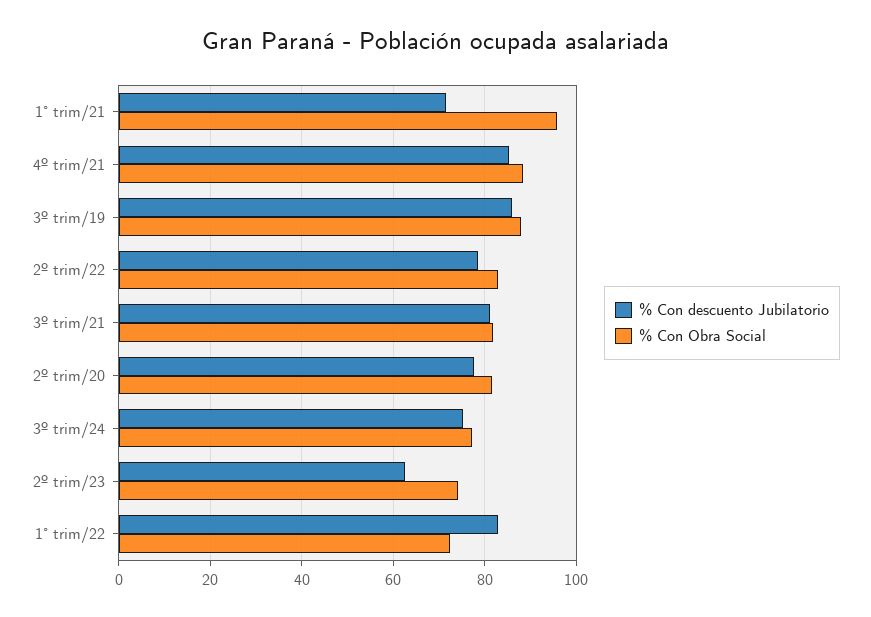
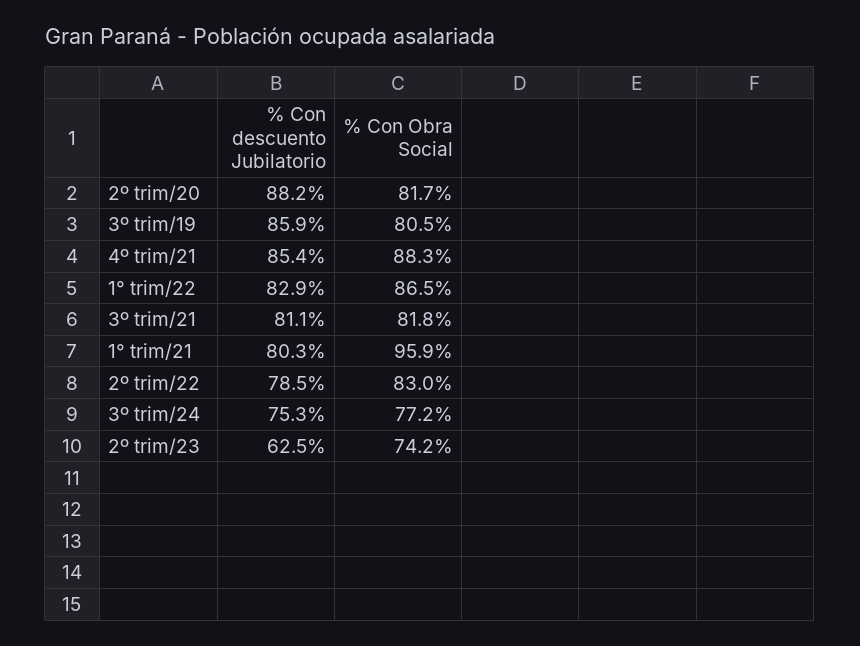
  {
    "% Con descuento Jubilatorio": {
-     "1° trim/21": 72,
+     "1° trim/21": 80.3,
      "4º trim/21": 85.4,
      "3º trim/19": 85.9,
      "2º trim/22": 78.5,
      "3º trim/21": 81.1,
-     "2º trim/20": 78,
+     "2º trim/20": 88.2,
      "3º trim/24": 75.3,
      "2º trim/23": 62.5,
      "1° trim/22": 82.9
    },
    "% Con Obra Social": {
      "1° trim/21": 95.9,
      "4º trim/21": 88.3,
-     "3º trim/19": 88,
+     "3º trim/19": 80.5,
      "2º trim/22": 83,
      "3º trim/21": 81.8,
      "2º trim/20": 81.7,
      "3º trim/24": 77.2,
      "2º trim/23": 74.2,
-     "1° trim/22": 72
+     "1° trim/22": 86.5
    }
  }

